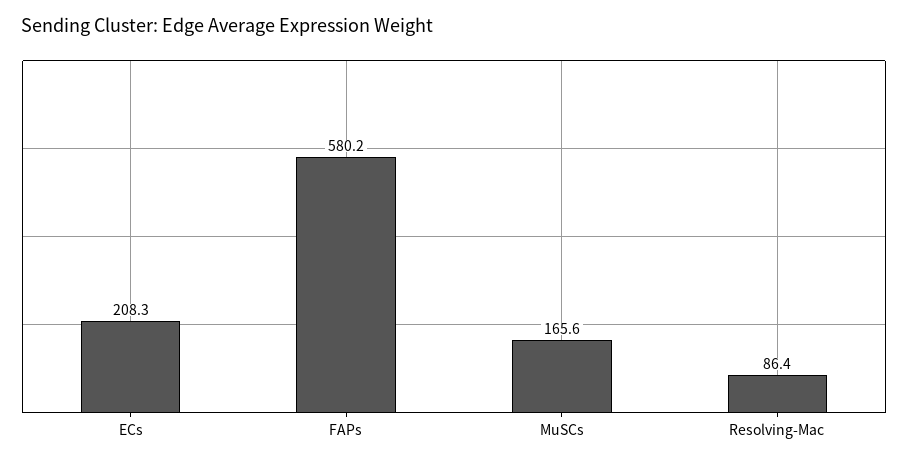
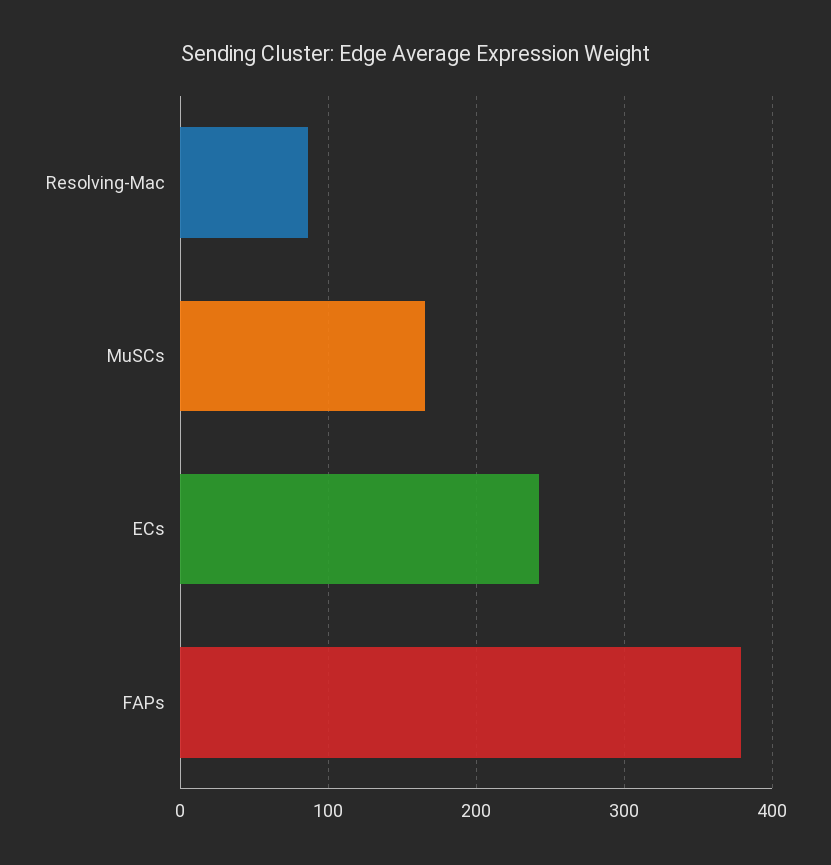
  {
-   "ECs": 208.3,
+   "ECs": 240,
-   "FAPs": 580.2,
+   "FAPs": 380,
    "MuSCs": 165.6,
    "Resolving-Mac": 86.4
  }

